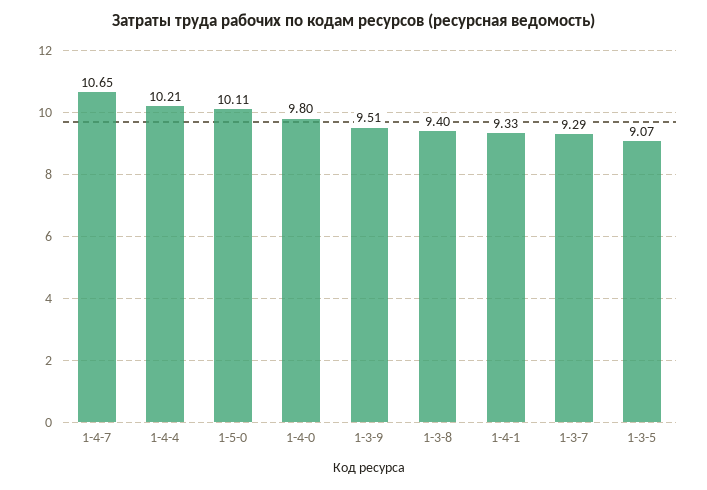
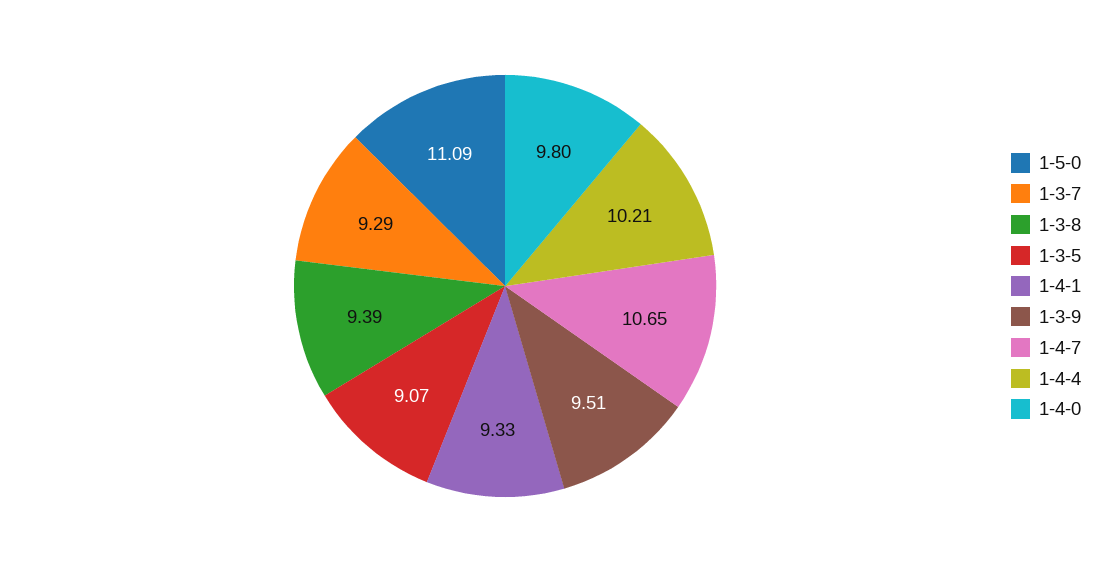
  {
    "1-4-7": 10.65,
    "1-4-4": 10.21,
-   "1-5-0": 10.11,
+   "1-5-0": 11.09,
    "1-4-0": 9.8,
    "1-3-9": 9.51,
-   "1-3-8": 9.4,
+   "1-3-8": 9.39,
    "1-4-1": 9.33,
    "1-3-7": 9.29,
    "1-3-5": 9.07
  }

